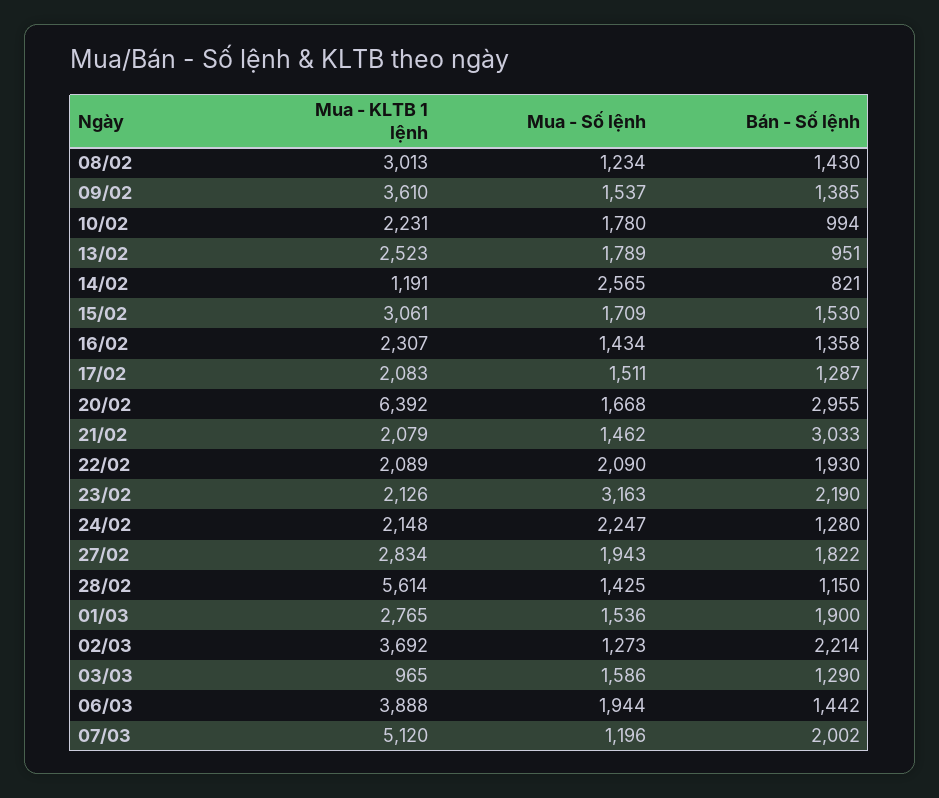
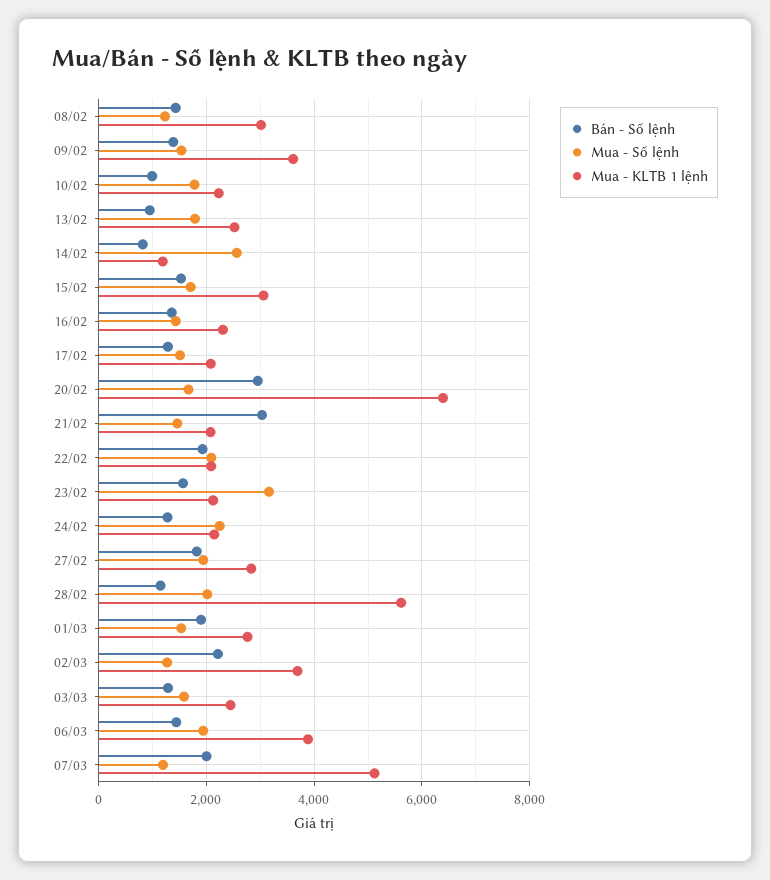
  {
    "Mua - KLTB 1 lệnh": {
      "08/02": 3013,
      "09/02": 3610,
      "10/02": 2231,
      "13/02": 2523,
      "14/02": 1191,
      "15/02": 3061,
      "16/02": 2307,
      "17/02": 2083,
      "20/02": 6392,
      "21/02": 2079,
      "22/02": 2089,
      "23/02": 2126,
      "24/02": 2148,
      "27/02": 2834,
      "28/02": 5614,
      "01/03": 2765,
      "02/03": 3692,
-     "03/03": 965,
+     "03/03": 2400,
      "06/03": 3888,
      "07/03": 5120
    },
    "Mua - Số lệnh": {
      "08/02": 1234,
      "09/02": 1537,
      "10/02": 1780,
      "13/02": 1789,
      "14/02": 2565,
      "15/02": 1709,
      "16/02": 1434,
      "17/02": 1511,
      "20/02": 1668,
      "21/02": 1462,
      "22/02": 2090,
      "23/02": 3163,
      "24/02": 2247,
      "27/02": 1943,
-     "28/02": 1425,
+     "28/02": 2000,
      "01/03": 1536,
      "02/03": 1273,
      "03/03": 1586,
      "06/03": 1944,
      "07/03": 1196
    },
    "Bán - Số lệnh": {
      "08/02": 1430,
      "09/02": 1385,
      "10/02": 994,
      "13/02": 951,
      "14/02": 821,
      "15/02": 1530,
      "16/02": 1358,
      "17/02": 1287,
      "20/02": 2955,
      "21/02": 3033,
      "22/02": 1930,
-     "23/02": 2190,
+     "23/02": 1600,
      "24/02": 1280,
      "27/02": 1822,
      "28/02": 1150,
      "01/03": 1900,
      "02/03": 2214,
      "03/03": 1290,
      "06/03": 1442,
      "07/03": 2002
    }
  }

